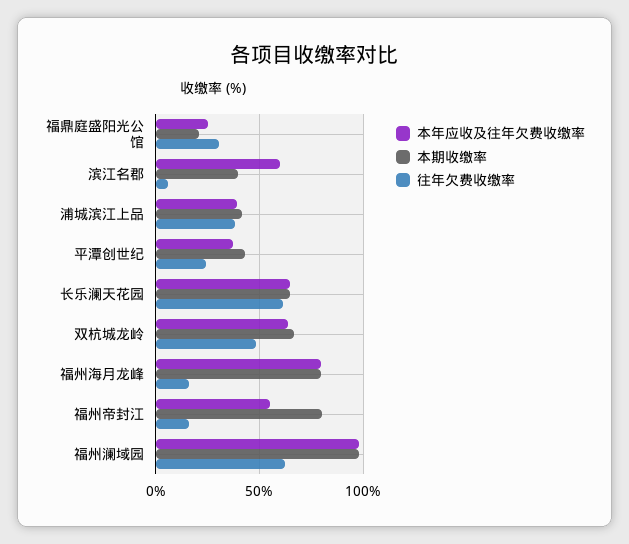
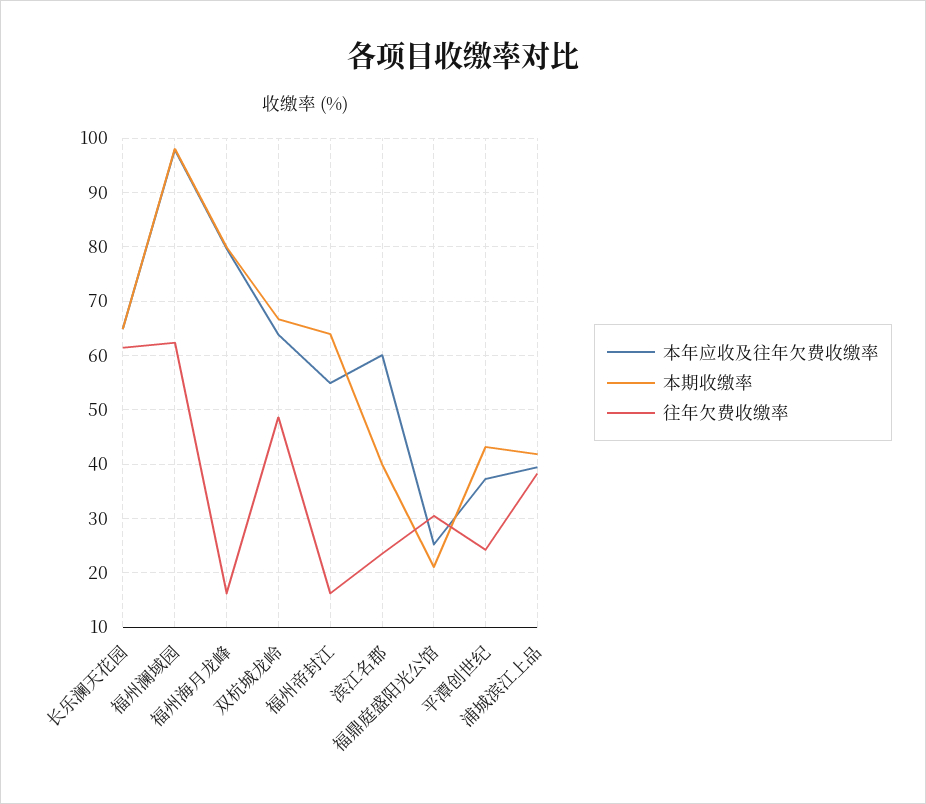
  {
    "本年应收及往年欠费收缴率": {
      "福鼎庭盛阳光公馆": 26,
      "滨江名郡": 60,
      "浦城滨江上品": 40,
      "平潭创世纪": 38,
      "长乐澜天花园": 64,
      "双杭城龙岭": 64,
      "福州海月龙峰": 80,
      "福州帝封江": 54,
      "福州澜域园": 98
    },
    "本期收缴率": {
      "福鼎庭盛阳光公馆": 22,
      "滨江名郡": 40,
      "浦城滨江上品": 42,
      "平潭创世纪": 44,
      "长乐澜天花园": 64,
      "双杭城龙岭": 66,
      "福州海月龙峰": 80,
-     "福州帝封江": 80,
+     "福州帝封江": 64,
      "福州澜域园": 98
    },
    "往年欠费收缴率": {
      "福鼎庭盛阳光公馆": 30,
-     "滨江名郡": 5,
+     "滨江名郡": 24,
      "浦城滨江上品": 38,
      "平潭创世纪": 24,
      "长乐澜天花园": 62,
      "双杭城龙岭": 48,
      "福州海月龙峰": 16,
      "福州帝封江": 16,
      "福州澜域园": 62
    }
  }

